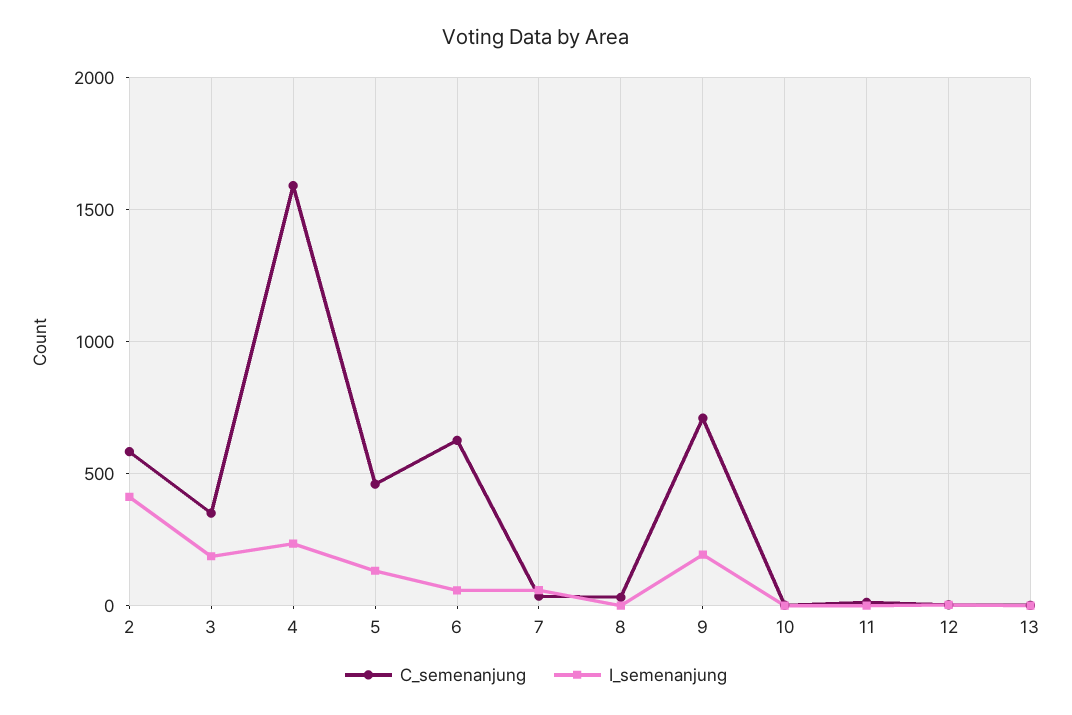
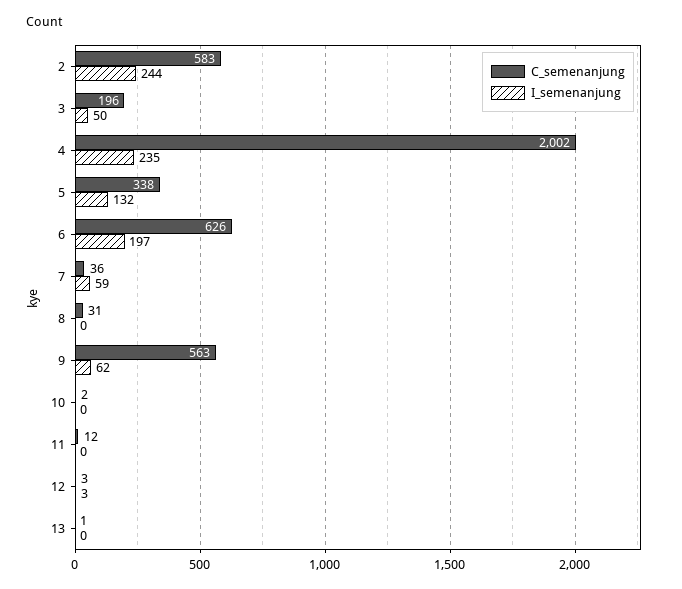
  {
    "C_semenanjung": {
      "2": 583,
-     "3": 350,
+     "3": 196,
-     "4": 1600,
+     "4": 2002,
-     "5": 450,
+     "5": 338,
      "6": 626,
      "7": 36,
      "8": 31,
-     "9": 700,
+     "9": 563,
      "10": 2,
      "11": 12,
      "12": 3,
      "13": 1
    },
    "I_semenanjung": {
-     "2": 400,
+     "2": 244,
-     "3": 200,
+     "3": 50,
      "4": 235,
      "5": 132,
-     "6": 50,
+     "6": 197,
      "7": 59,
      "8": 0,
-     "9": 200,
+     "9": 62,
      "10": 0,
      "11": 0,
      "12": 3,
      "13": 0
    }
  }

